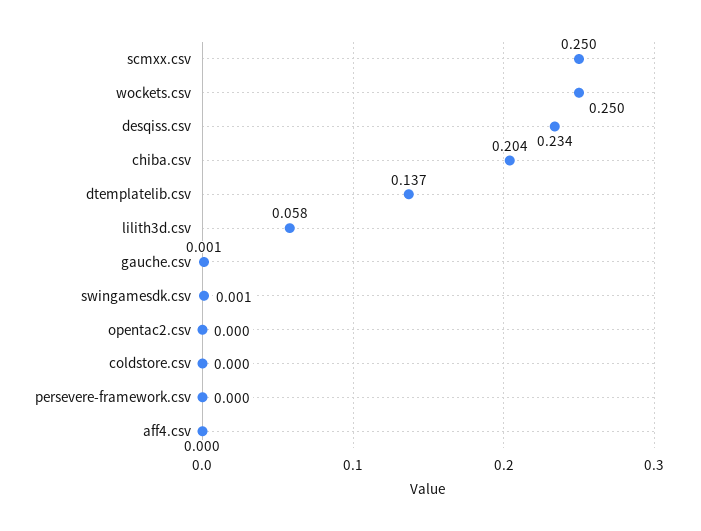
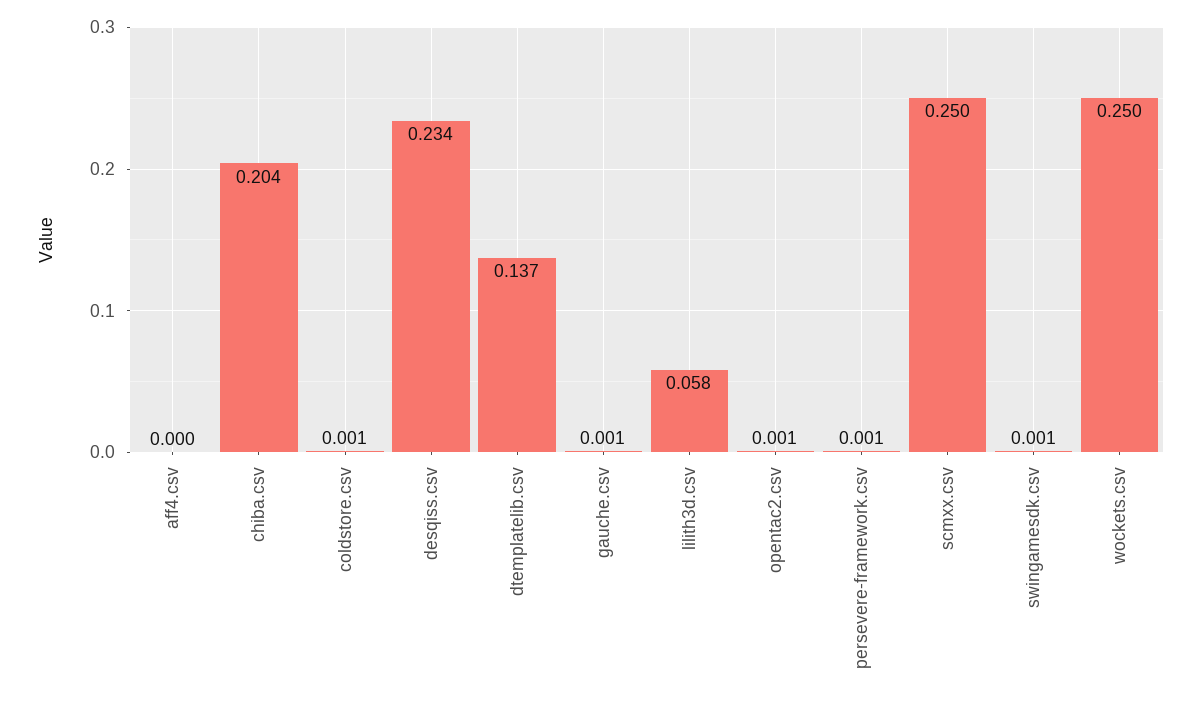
  {
    "scmxx.csv": 0.25,
    "wockets.csv": 0.25,
    "desqiss.csv": 0.234,
    "chiba.csv": 0.204,
    "dtemplatelib.csv": 0.137,
    "lilith3d.csv": 0.058,
    "gauche.csv": 0.001,
    "swingamesdk.csv": 0.001,
-   "opentac2.csv": 0,
+   "opentac2.csv": 0.001,
-   "coldstore.csv": 0,
+   "coldstore.csv": 0.001,
-   "persevere-framework.csv": 0,
+   "persevere-framework.csv": 0.001,
    "aff4.csv": 0
  }

